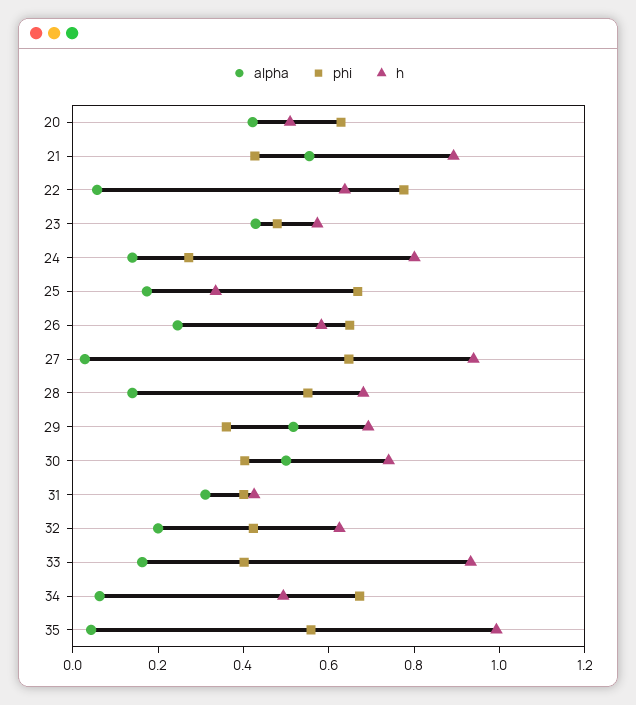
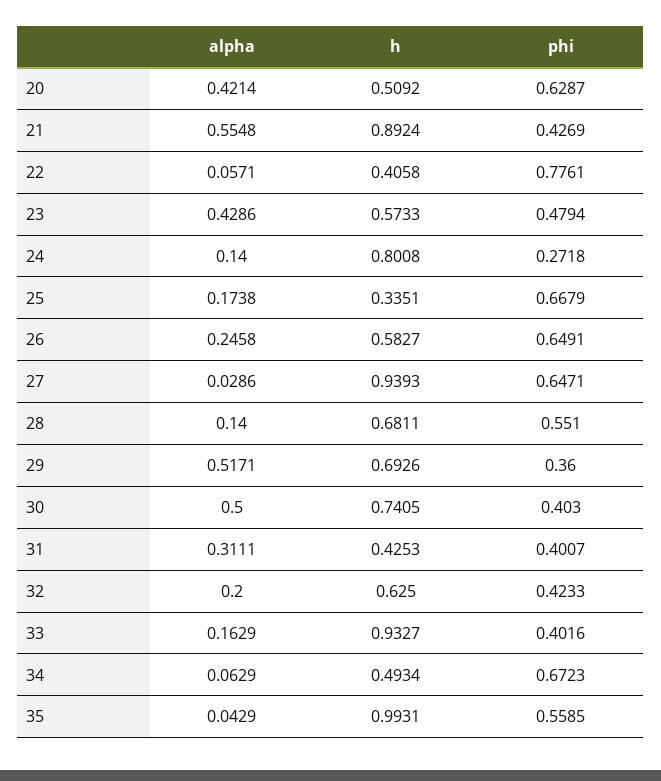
  {
    "alpha": {
      "20": 0.4214,
      "21": 0.5548,
      "22": 0.0571,
      "23": 0.4286,
      "24": 0.14,
      "25": 0.1738,
      "26": 0.2458,
      "27": 0.0286,
      "28": 0.14,
      "29": 0.5171,
      "30": 0.5,
      "31": 0.3111,
      "32": 0.2,
      "33": 0.1629,
      "34": 0.0629,
      "35": 0.0429
    },
    "phi": {
      "20": 0.6287,
      "21": 0.4269,
      "22": 0.7761,
      "23": 0.4794,
      "24": 0.2718,
      "25": 0.6679,
      "26": 0.6491,
      "27": 0.6471,
      "28": 0.551,
      "29": 0.36,
      "30": 0.403,
      "31": 0.4007,
      "32": 0.4233,
      "33": 0.4016,
      "34": 0.6723,
      "35": 0.5585
    },
    "h": {
      "20": 0.5092,
      "21": 0.8924,
-     "22": 0.65,
+     "22": 0.4058,
      "23": 0.5733,
      "24": 0.8008,
      "25": 0.3351,
      "26": 0.5827,
      "27": 0.9393,
      "28": 0.6811,
      "29": 0.6926,
      "30": 0.7405,
      "31": 0.4253,
      "32": 0.625,
      "33": 0.9327,
      "34": 0.4934,
      "35": 0.9931
    }
  }

